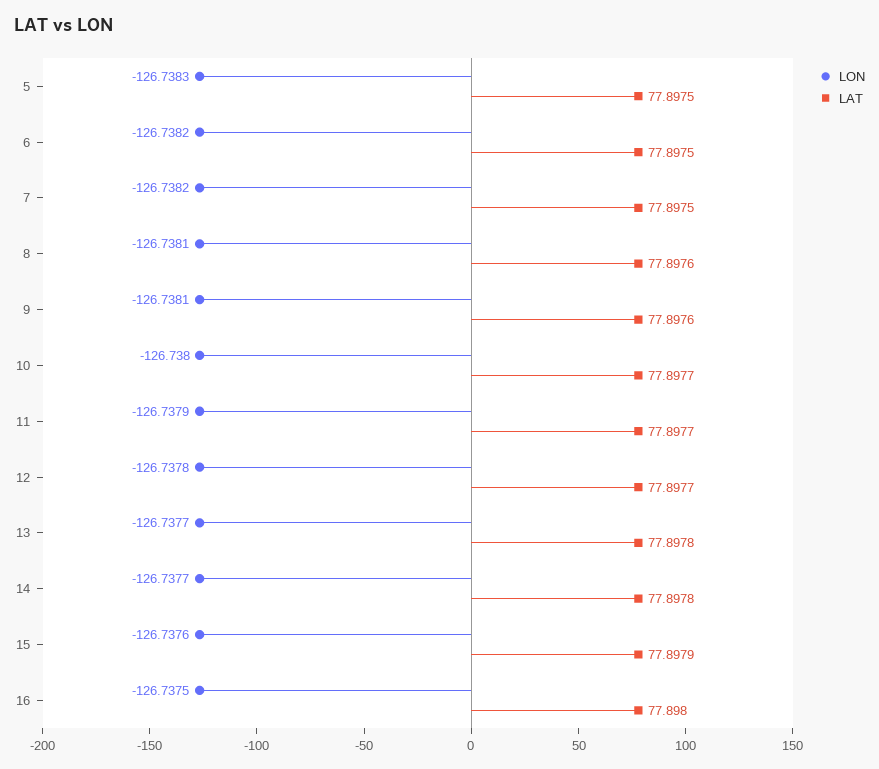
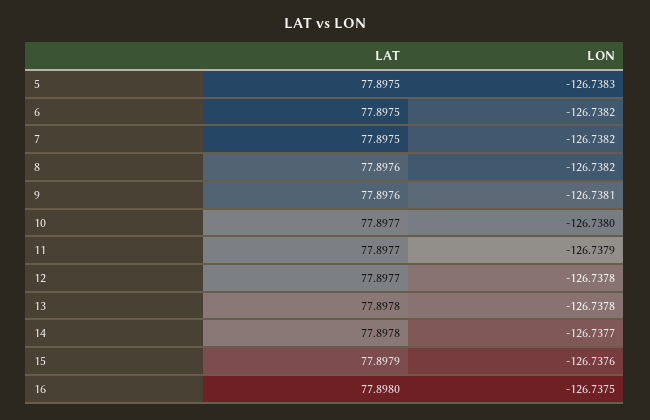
  {
    "LON": {
      "5": -126.7383,
      "6": -126.7382,
      "7": -126.7382,
-     "8": -126.7381,
+     "8": -126.7382,
      "9": -126.7381,
      "10": -126.738,
      "11": -126.7379,
      "12": -126.7378,
-     "13": -126.7377,
+     "13": -126.7378,
      "14": -126.7377,
      "15": -126.7376,
      "16": -126.7375
    },
    "LAT": {
      "5": 77.8975,
      "6": 77.8975,
      "7": 77.8975,
      "8": 77.8976,
      "9": 77.8976,
      "10": 77.8977,
      "11": 77.8977,
      "12": 77.8977,
      "13": 77.8978,
      "14": 77.8978,
      "15": 77.8979,
      "16": 77.898
    }
  }

